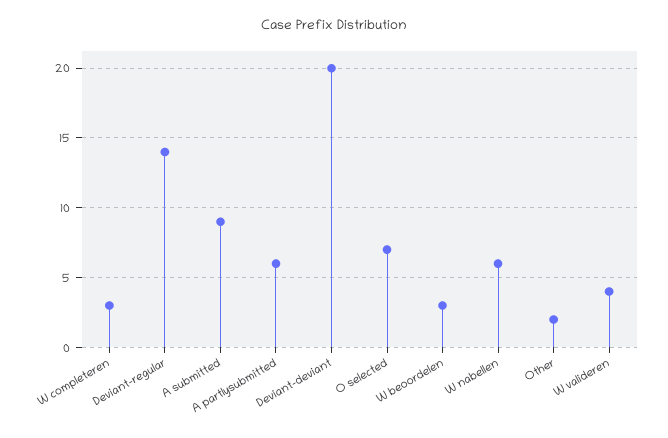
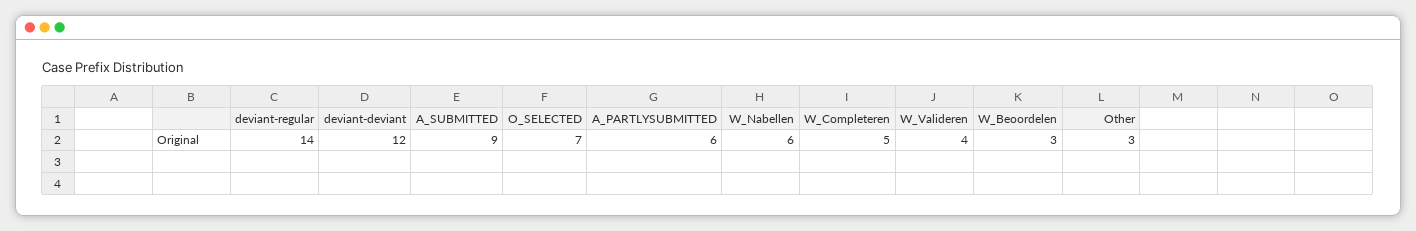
  {
-   "W completeren": 3,
+   "W completeren": 5,
    "Deviant-regular": 14,
    "A submitted": 9,
    "A partlysubmitted": 6,
-   "Deviant-deviant": 20,
+   "Deviant-deviant": 12,
    "O selected": 7,
    "W beoordelen": 3,
    "W nabellen": 6,
-   "Other": 2,
+   "Other": 3,
    "W valideren": 4
  }

